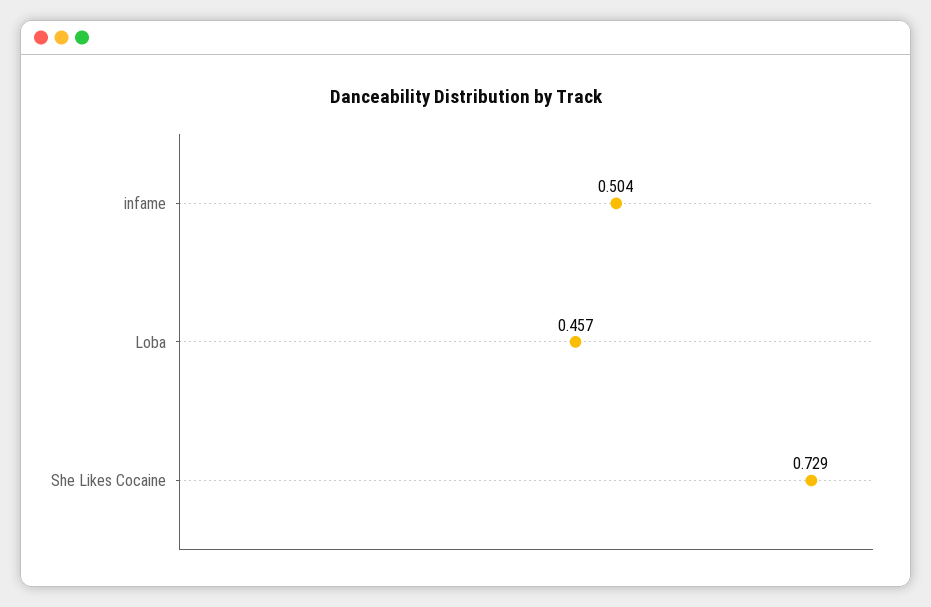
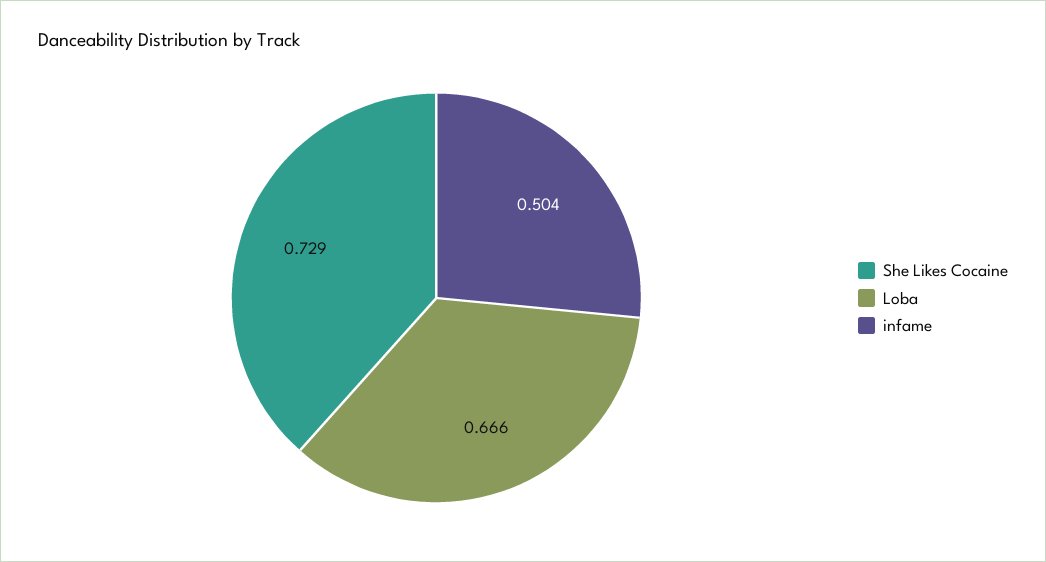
  {
    "infame": 0.504,
-   "Loba": 0.457,
+   "Loba": 0.666,
    "She Likes Cocaine": 0.729
  }

